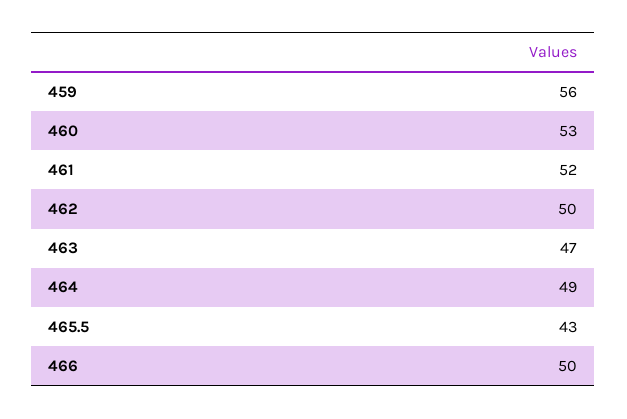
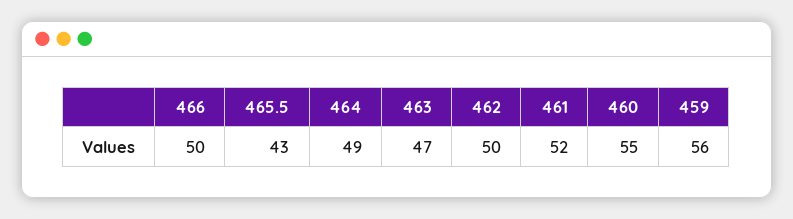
  {
    "459": 56,
-   "460": 53,
+   "460": 55,
    "461": 52,
    "462": 50,
    "463": 47,
    "464": 49,
    "465.5": 43,
    "466": 50
  }

